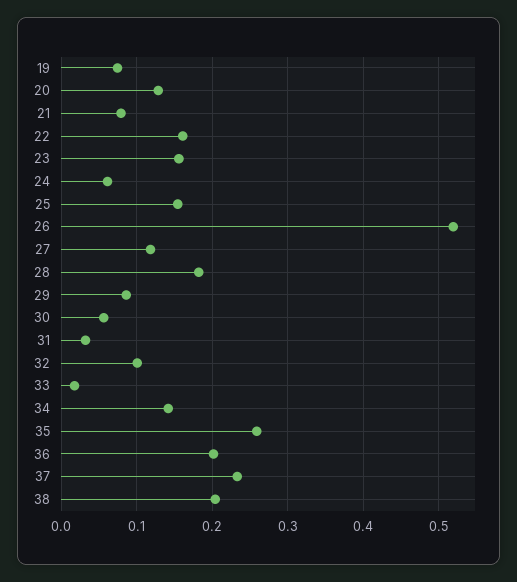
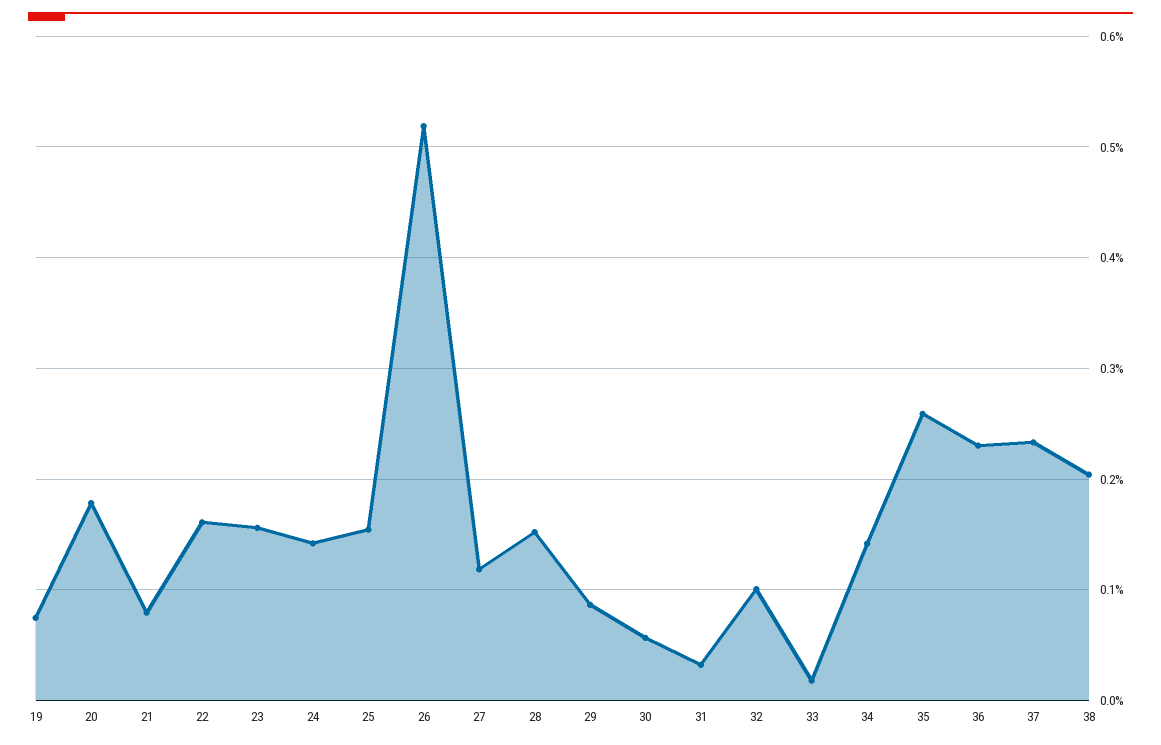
  {
    "19": 0.07,
-   "20": 0.13,
+   "20": 0.18,
    "21": 0.08,
    "22": 0.16,
    "23": 0.16,
-   "24": 0.06,
+   "24": 0.14,
    "25": 0.15,
    "26": 0.52,
    "27": 0.12,
-   "28": 0.18,
+   "28": 0.15,
    "29": 0.09,
    "30": 0.06,
    "31": 0.03,
    "32": 0.1,
    "33": 0.02,
    "34": 0.14,
    "35": 0.26,
-   "36": 0.2,
+   "36": 0.23,
    "37": 0.23,
    "38": 0.2
  }

